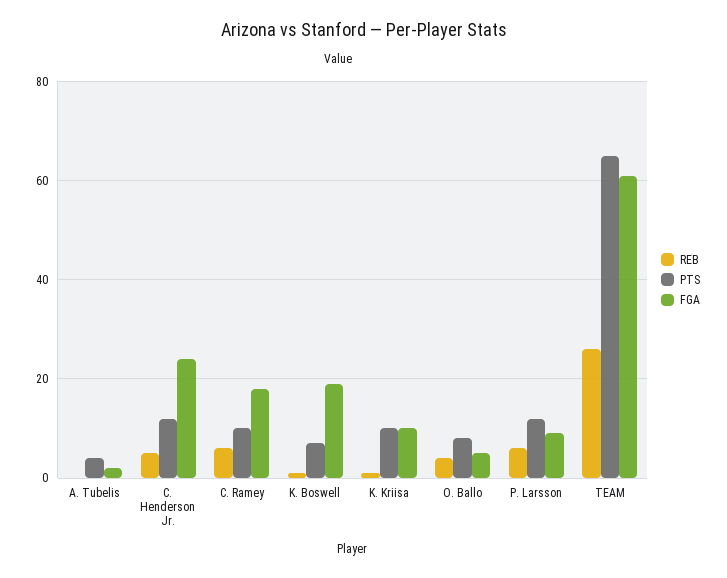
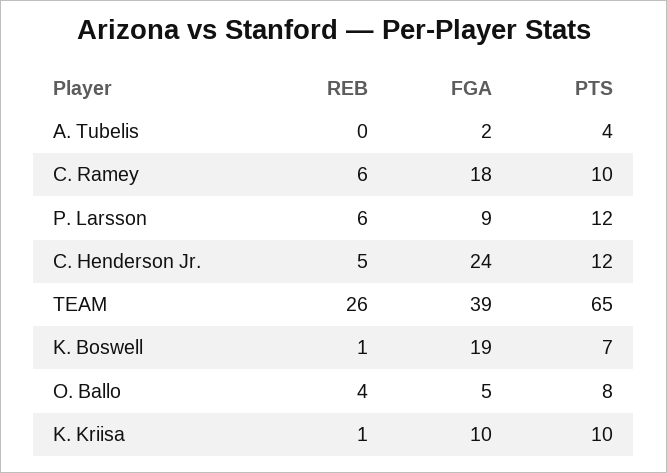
  {
    "REB": {
      "A. Tubelis": 0,
      "C. Henderson Jr.": 5,
      "C. Ramey": 6,
      "K. Boswell": 1,
      "K. Kriisa": 1,
      "O. Ballo": 4,
      "P. Larsson": 6,
      "TEAM": 26
    },
    "PTS": {
      "A. Tubelis": 4,
      "C. Henderson Jr.": 12,
      "C. Ramey": 10,
      "K. Boswell": 7,
      "K. Kriisa": 10,
      "O. Ballo": 8,
      "P. Larsson": 12,
      "TEAM": 65
    },
    "FGA": {
      "A. Tubelis": 2,
      "C. Henderson Jr.": 24,
      "C. Ramey": 18,
      "K. Boswell": 19,
      "K. Kriisa": 10,
      "O. Ballo": 5,
      "P. Larsson": 9,
-     "TEAM": 60
+     "TEAM": 39
    }
  }

